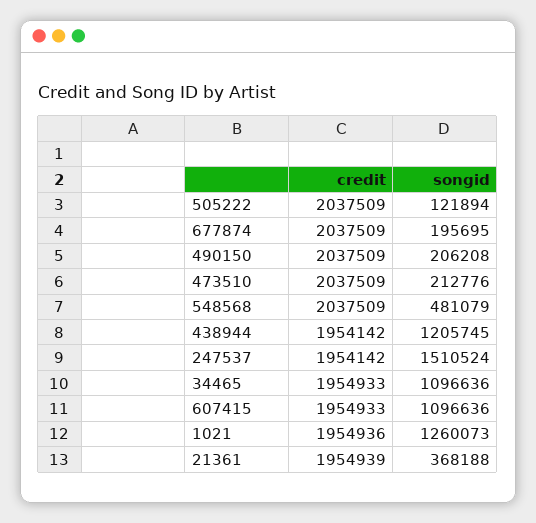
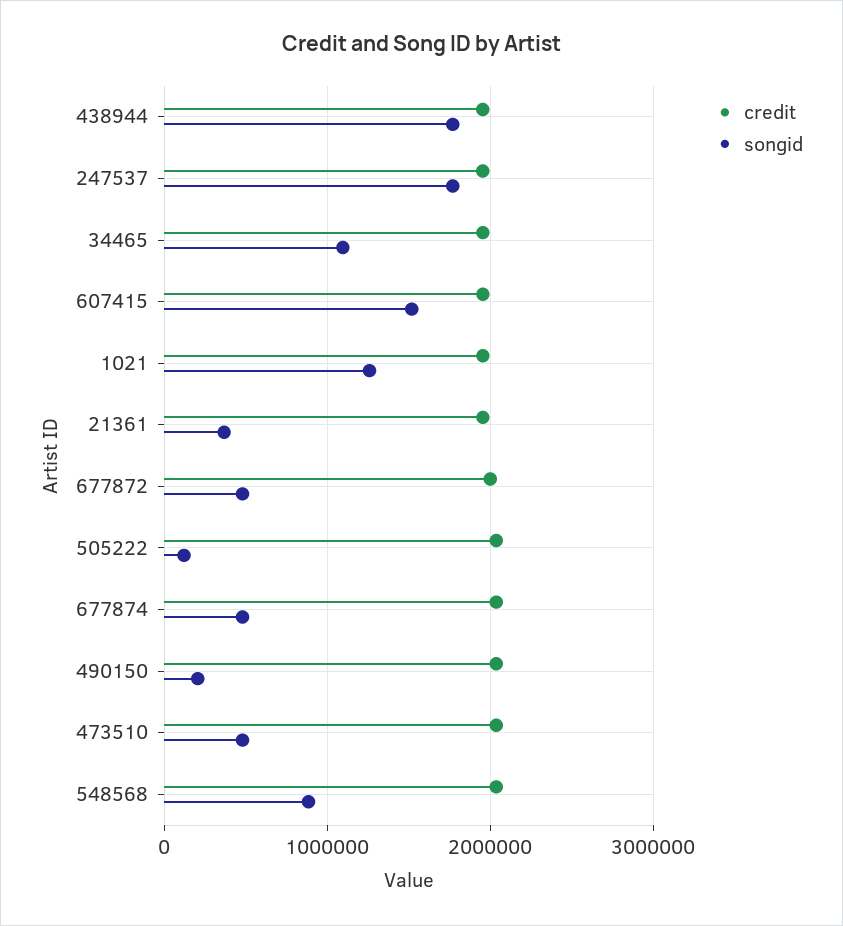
  {
    "credit": {
      "505222": 2037509,
      "677874": 2037509,
      "490150": 2037509,
      "473510": 2037509,
      "548568": 2037509,
      "438944": 1954142,
      "247537": 1954142,
      "34465": 1954933,
      "607415": 1954933,
      "1021": 1954936,
-     "21361": 1954939
+     "21361": 1954939,
+     "677872": 2000000
    },
    "songid": {
      "505222": 121894,
-     "677874": 195695,
+     "677874": 500000,
      "490150": 206208,
-     "473510": 212776,
+     "473510": 500000,
-     "548568": 481079,
+     "548568": 900000,
-     "438944": 1205745,
+     "438944": 1800000,
-     "247537": 1510524,
+     "247537": 1800000,
      "34465": 1096636,
-     "607415": 1096636,
+     "607415": 1500000,
      "1021": 1260073,
-     "21361": 368188
+     "21361": 368188,
+     "677872": 500000
    }
  }

